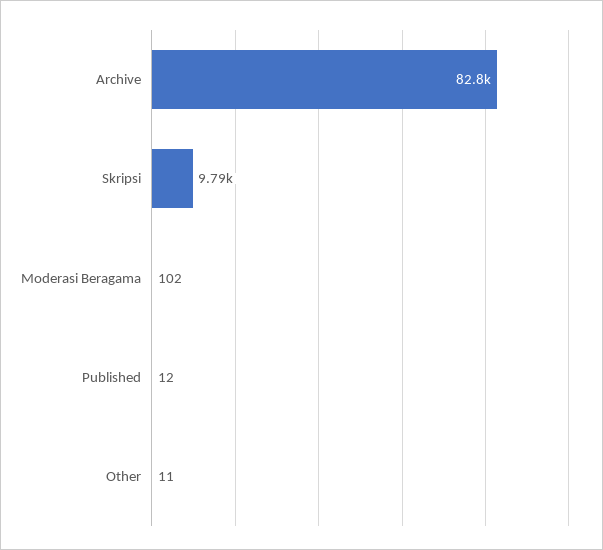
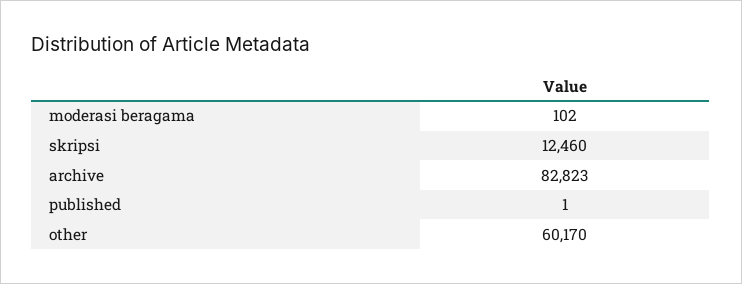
  {
    "Archive": 82823,
-   "Skripsi": 9790,
+   "Skripsi": 12460,
    "Moderasi Beragama": 102,
-   "Published": 12,
+   "Published": 1,
-   "Other": 11
+   "Other": 60170
  }

